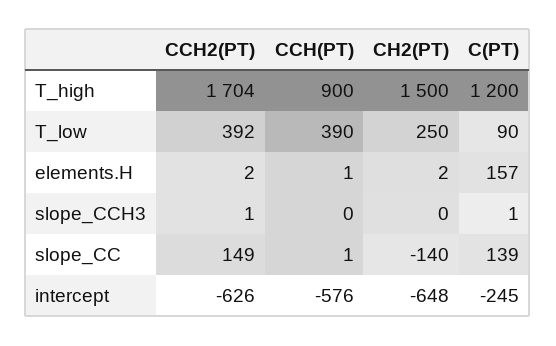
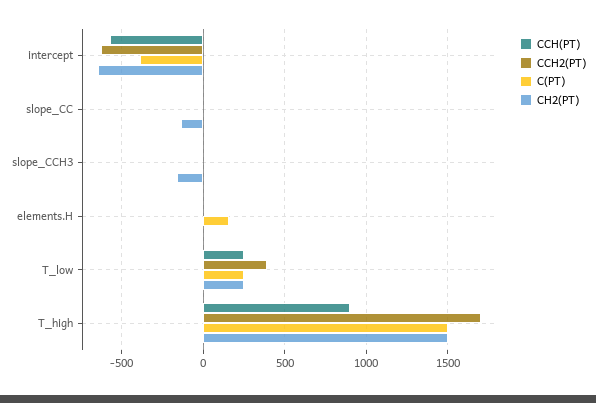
  {
    "CCH2(PT)": {
      "T_high": 1704,
      "T_low": 392,
      "elements.H": 2,
      "slope_CCH3": 1,
-     "slope_CC": 149,
+     "slope_CC": 0,
      "intercept": -626
    },
    "CCH(PT)": {
      "T_high": 900,
-     "T_low": 390,
+     "T_low": 250,
      "elements.H": 1,
      "slope_CCH3": 0,
      "slope_CC": 1,
      "intercept": -576
    },
    "CH2(PT)": {
      "T_high": 1500,
      "T_low": 250,
      "elements.H": 2,
-     "slope_CCH3": 0,
+     "slope_CCH3": -150,
      "slope_CC": -140,
      "intercept": -648
    },
    "C(PT)": {
-     "T_high": 1200,
+     "T_high": 1500,
-     "T_low": 90,
+     "T_low": 250,
      "elements.H": 157,
      "slope_CCH3": 1,
-     "slope_CC": 139,
+     "slope_CC": 0,
-     "intercept": -245
+     "intercept": -400
    }
  }

